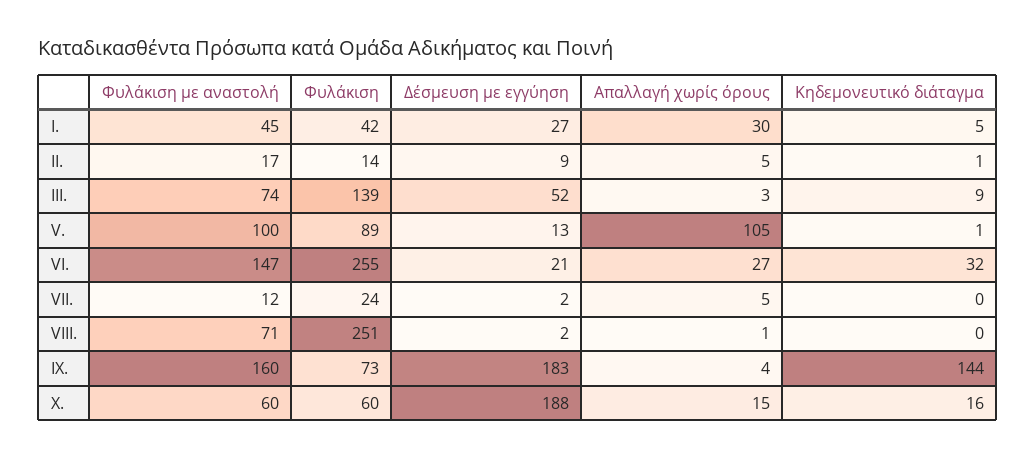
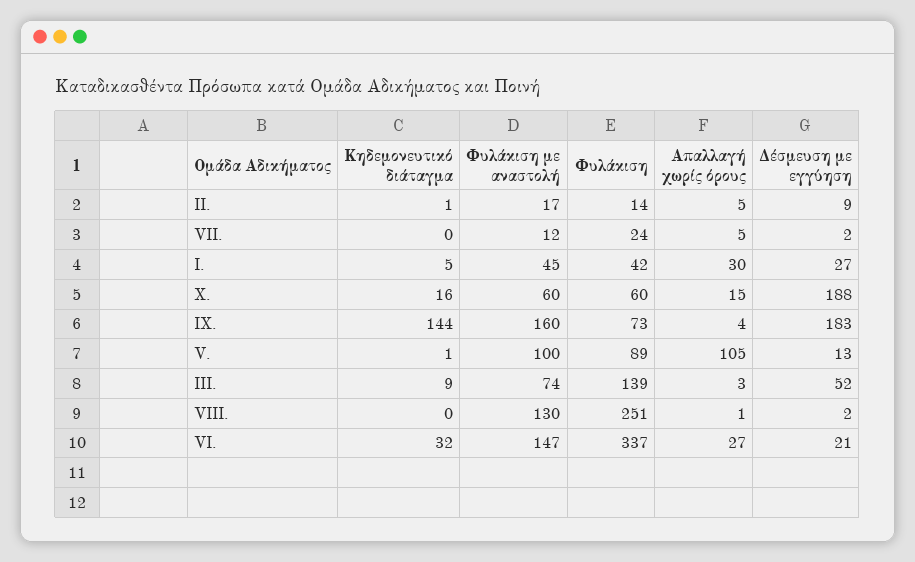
  {
    "Φυλάκιση με αναστολή": {
      "I.": 45,
      "II.": 17,
      "III.": 74,
      "V.": 100,
      "VI.": 147,
      "VII.": 12,
-     "VIII.": 71,
+     "VIII.": 130,
      "IX.": 160,
      "X.": 60
    },
    "Φυλάκιση": {
      "I.": 42,
      "II.": 14,
      "III.": 139,
      "V.": 89,
-     "VI.": 255,
+     "VI.": 337,
      "VII.": 24,
      "VIII.": 251,
      "IX.": 73,
      "X.": 60
    },
    "Δέσμευση με εγγύηση": {
      "I.": 27,
      "II.": 9,
      "III.": 52,
      "V.": 13,
      "VI.": 21,
      "VII.": 2,
      "VIII.": 2,
      "IX.": 183,
      "X.": 188
    },
    "Aπαλλαγή χωρίς όρους": {
      "I.": 30,
      "II.": 5,
      "III.": 3,
      "V.": 105,
      "VI.": 27,
      "VII.": 5,
      "VIII.": 1,
      "IX.": 4,
      "X.": 15
    },
    "Kηδεμονευτικό διάταγμα": {
      "I.": 5,
      "II.": 1,
      "III.": 9,
      "V.": 1,
      "VI.": 32,
      "VII.": 0,
      "VIII.": 0,
      "IX.": 144,
      "X.": 16
    }
  }

